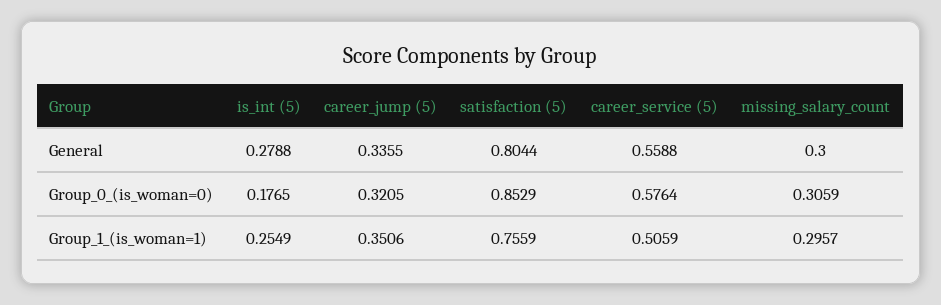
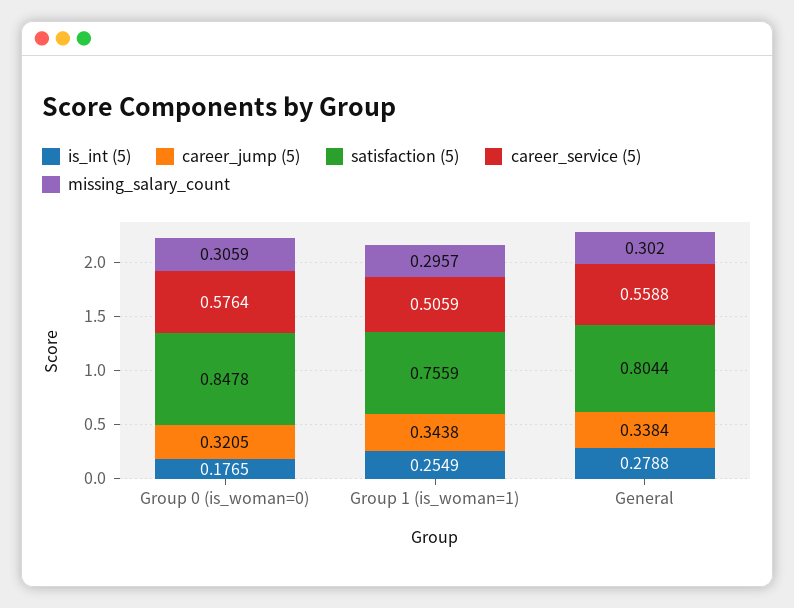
  {
    "is_int (5)": {
      "General": 0.2788,
      "Group_0_(is_woman=0)": 0.1765,
      "Group_1_(is_woman=1)": 0.2549
    },
    "career_jump (5)": {
-     "General": 0.3355,
+     "General": 0.3384,
      "Group_0_(is_woman=0)": 0.3205,
-     "Group_1_(is_woman=1)": 0.3506
+     "Group_1_(is_woman=1)": 0.3438
    },
    "satisfaction (5)": {
      "General": 0.8044,
-     "Group_0_(is_woman=0)": 0.8529,
+     "Group_0_(is_woman=0)": 0.8478,
      "Group_1_(is_woman=1)": 0.7559
    },
    "career_service (5)": {
      "General": 0.5588,
      "Group_0_(is_woman=0)": 0.5764,
      "Group_1_(is_woman=1)": 0.5059
    },
    "missing_salary_count": {
-     "General": 0.3,
+     "General": 0.302,
      "Group_0_(is_woman=0)": 0.3059,
      "Group_1_(is_woman=1)": 0.2957
    }
  }

